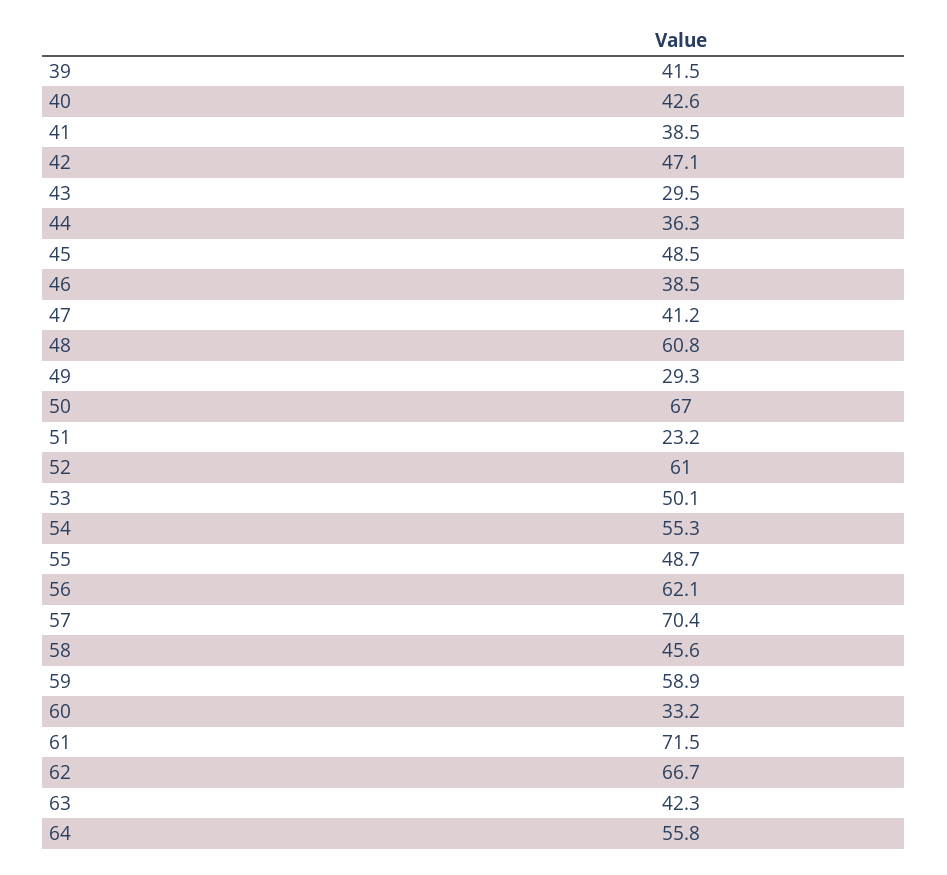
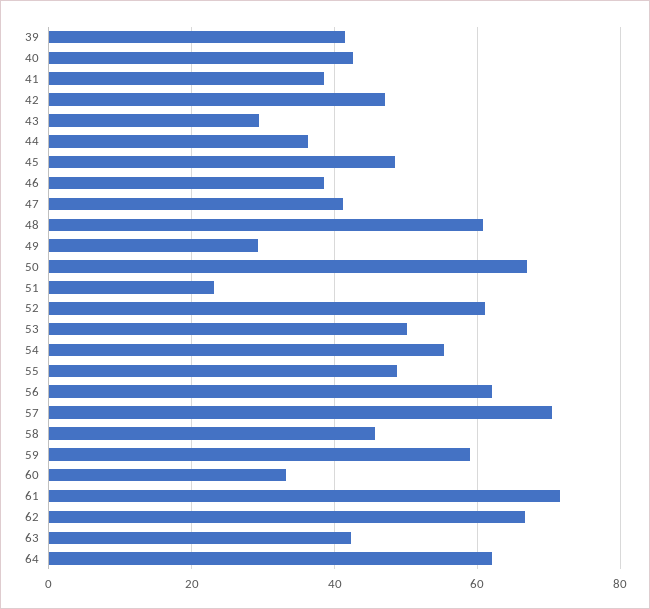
  {
    "39": 41.5,
    "40": 42.6,
    "41": 38.5,
    "42": 47.1,
    "43": 29.5,
    "44": 36.3,
    "45": 48.5,
    "46": 38.5,
    "47": 41.2,
    "48": 60.8,
    "49": 29.3,
    "50": 67,
    "51": 23.2,
    "52": 61,
    "53": 50.1,
    "54": 55.3,
    "55": 48.7,
    "56": 62.1,
    "57": 70.4,
    "58": 45.6,
    "59": 58.9,
    "60": 33.2,
    "61": 71.5,
    "62": 66.7,
    "63": 42.3,
-   "64": 55.8
+   "64": 62
  }

